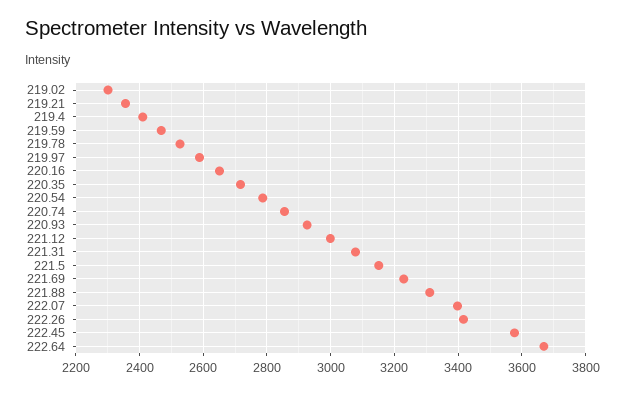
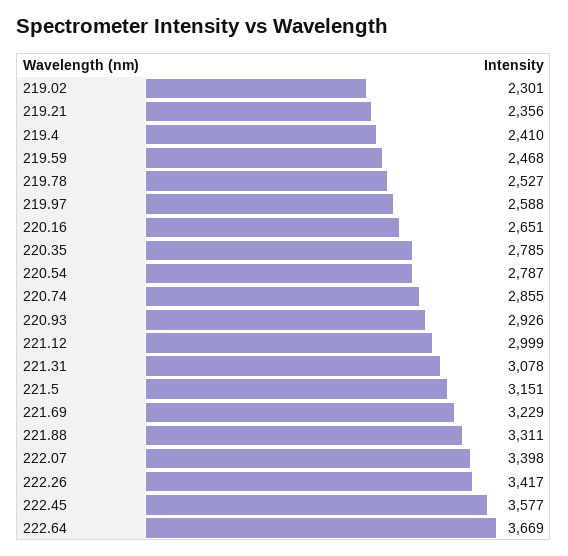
  {
    "219.02": 2301,
    "219.21": 2356,
    "219.4": 2410,
    "219.59": 2468,
    "219.78": 2527,
    "219.97": 2588,
    "220.16": 2651,
-   "220.35": 2720,
+   "220.35": 2785,
    "220.54": 2787,
    "220.74": 2855,
    "220.93": 2926,
    "221.12": 2999,
    "221.31": 3078,
    "221.5": 3151,
    "221.69": 3229,
    "221.88": 3311,
    "222.07": 3398,
    "222.26": 3417,
    "222.45": 3577,
    "222.64": 3669
  }

